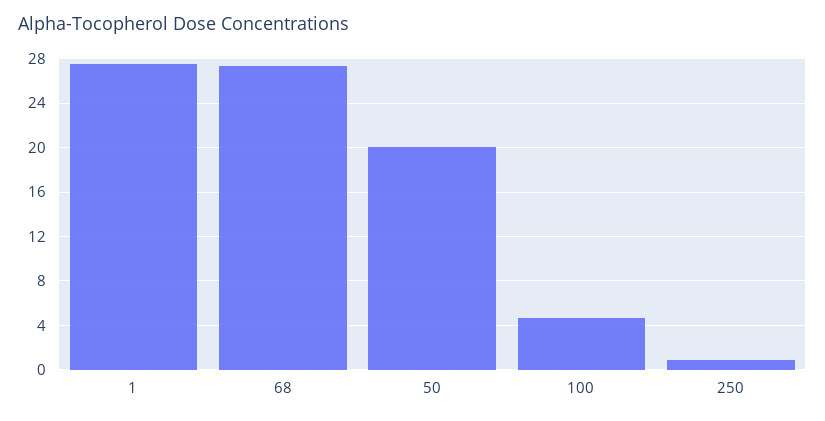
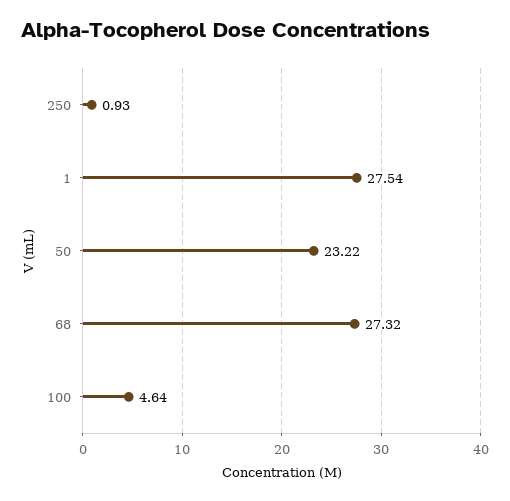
  {
    "1": 27.54,
    "68": 27.32,
-   "50": 20,
+   "50": 23.22,
    "100": 4.64,
    "250": 0.93
  }

